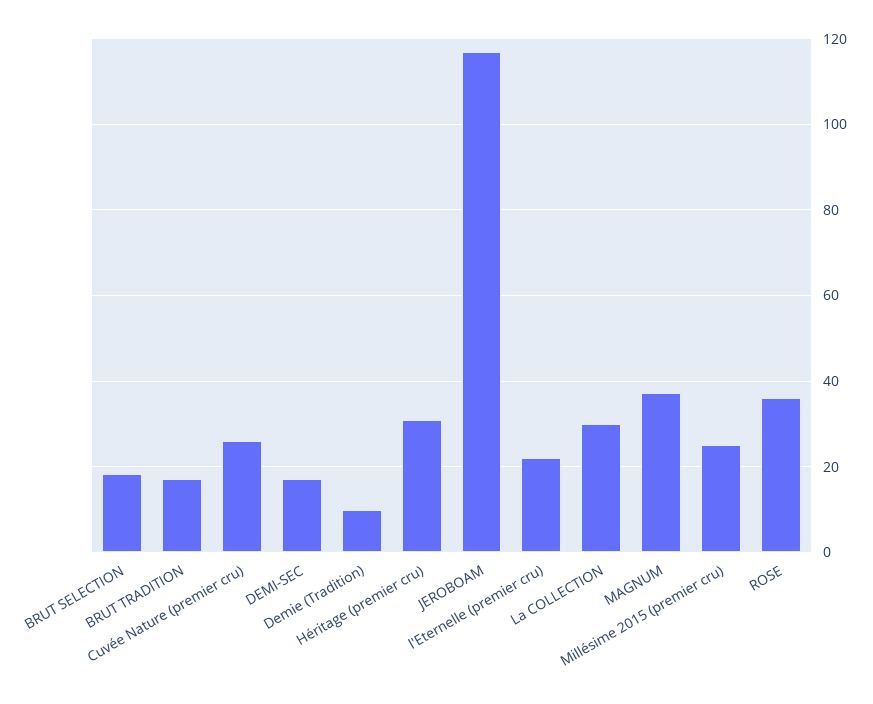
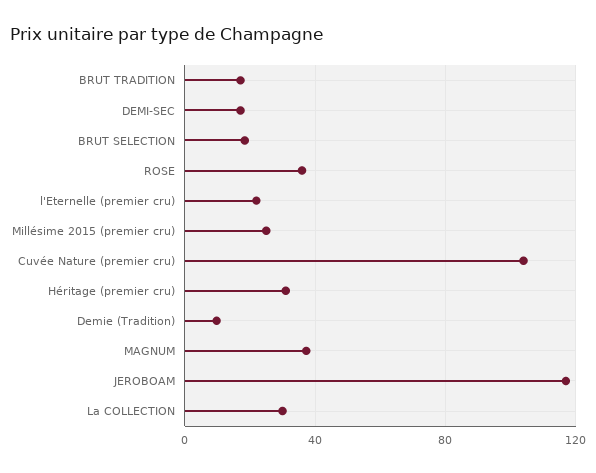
  {
    "BRUT SELECTION": 18,
    "BRUT TRADITION": 18,
-   "Cuvée Nature (premier cru)": 26,
+   "Cuvée Nature (premier cru)": 105,
    "DEMI-SEC": 18,
    "Demie (Tradition)": 10,
    "Héritage (premier cru)": 32,
    "JEROBOAM": 118,
    "l'Eternelle (premier cru)": 22,
    "La COLLECTION": 30,
    "MAGNUM": 38,
    "Millésime 2015 (premier cru)": 26,
    "ROSE": 36
  }

